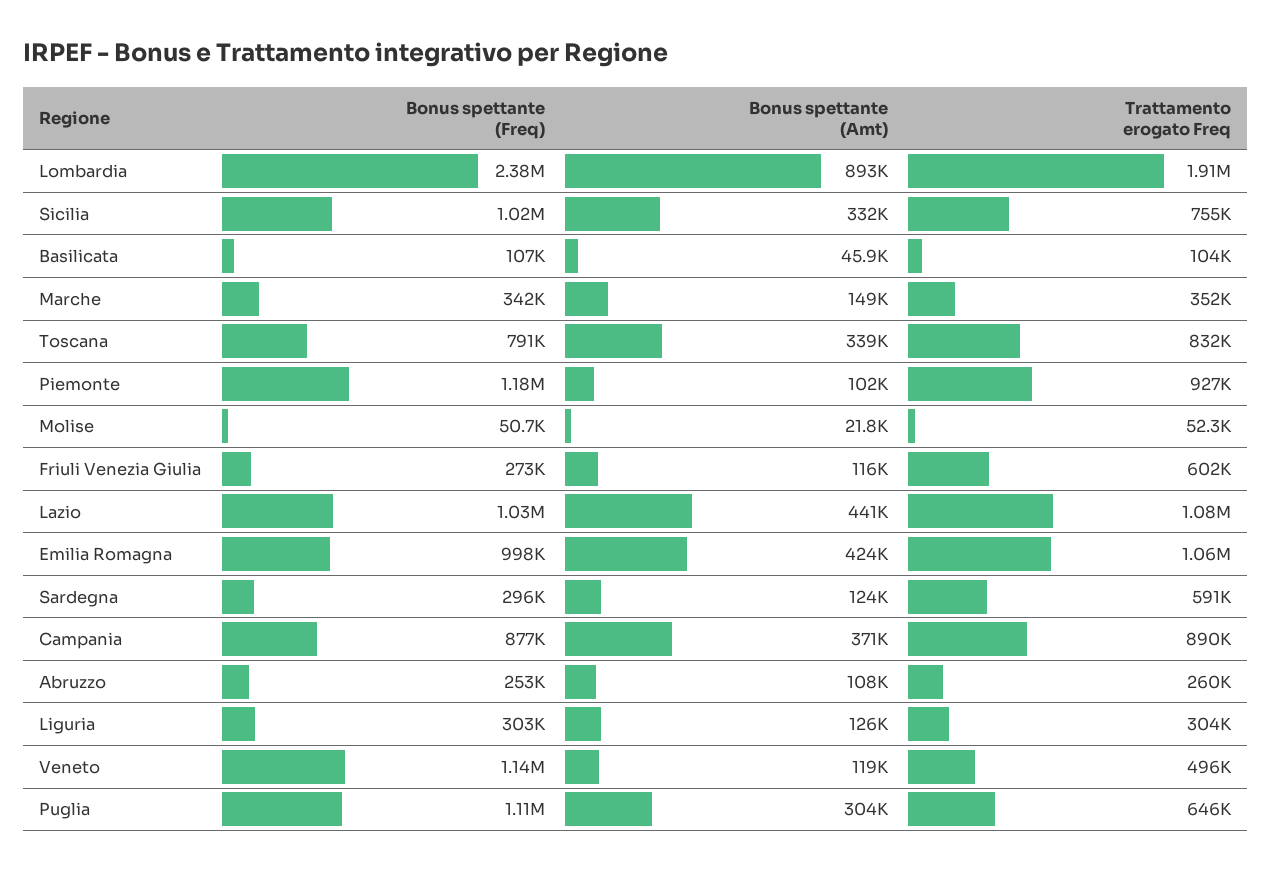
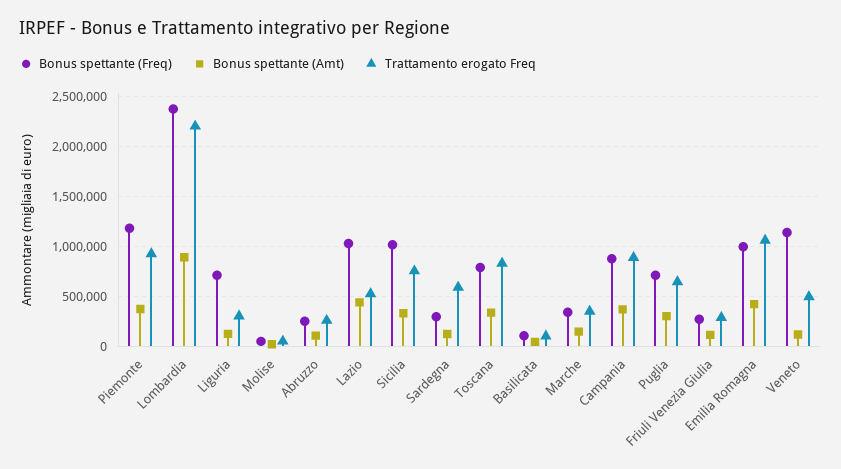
  {
    "Bonus spettante (Freq)": {
      "Lombardia": 2380000,
      "Sicilia": 1020000,
      "Basilicata": 107000,
      "Marche": 342000,
      "Toscana": 791000,
      "Piemonte": 1180000,
      "Molise": 50700,
      "Friuli Venezia Giulia": 273000,
      "Lazio": 1030000,
      "Emilia Romagna": 998000,
      "Sardegna": 296000,
      "Campania": 877000,
      "Abruzzo": 253000,
-     "Liguria": 303000,
+     "Liguria": 700000,
      "Veneto": 1140000,
-     "Puglia": 1110000
+     "Puglia": 700000
    },
    "Bonus spettante (Amt)": {
      "Lombardia": 893000,
      "Sicilia": 332000,
      "Basilicata": 45900,
      "Marche": 149000,
      "Toscana": 339000,
-     "Piemonte": 102000,
+     "Piemonte": 400000,
      "Molise": 21800,
      "Friuli Venezia Giulia": 116000,
      "Lazio": 441000,
      "Emilia Romagna": 424000,
      "Sardegna": 124000,
      "Campania": 371000,
      "Abruzzo": 108000,
      "Liguria": 126000,
      "Veneto": 119000,
      "Puglia": 304000
    },
    "Trattamento erogato Freq": {
-     "Lombardia": 1910000,
+     "Lombardia": 2200000,
      "Sicilia": 755000,
      "Basilicata": 104000,
      "Marche": 352000,
      "Toscana": 832000,
      "Piemonte": 927000,
      "Molise": 52300,
-     "Friuli Venezia Giulia": 602000,
+     "Friuli Venezia Giulia": 300000,
-     "Lazio": 1080000,
+     "Lazio": 500000,
      "Emilia Romagna": 1060000,
      "Sardegna": 591000,
      "Campania": 890000,
      "Abruzzo": 260000,
      "Liguria": 304000,
      "Veneto": 496000,
      "Puglia": 646000
    }
  }

